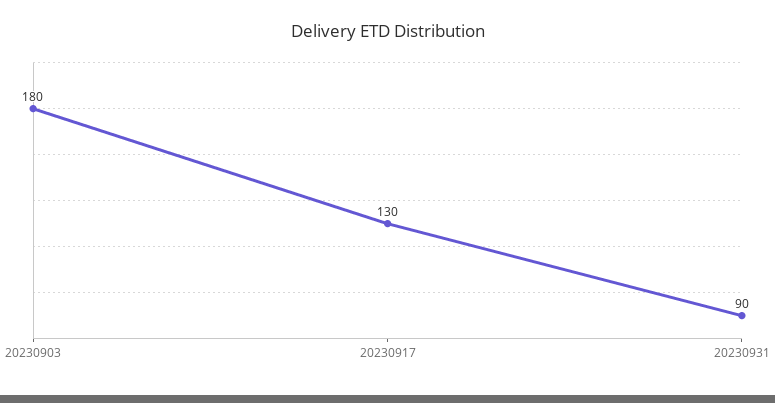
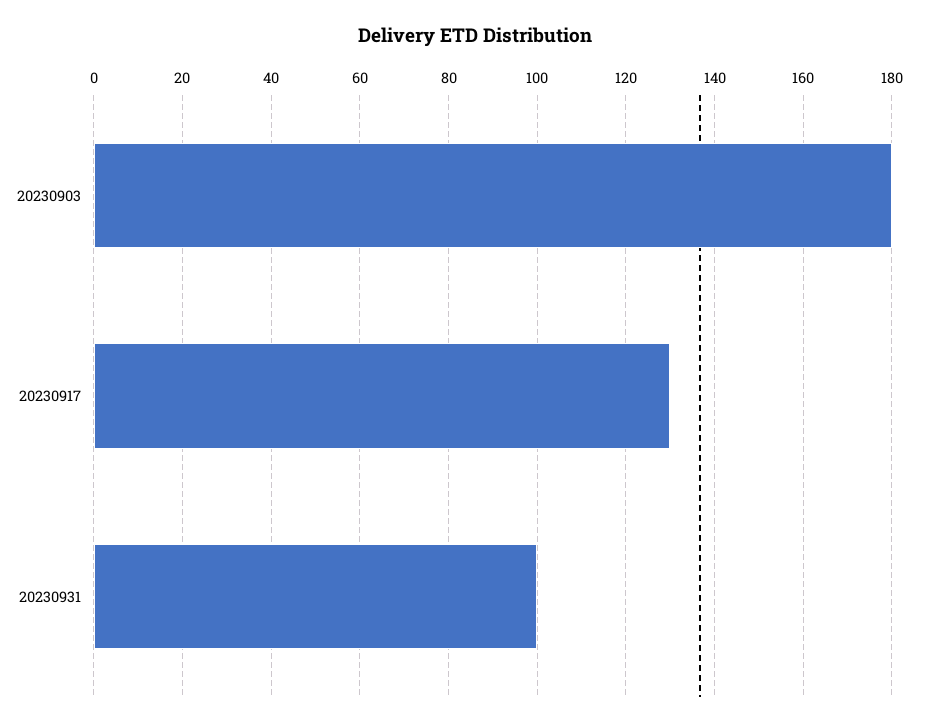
  {
    "20230903": 180,
    "20230917": 130,
-   "20230931": 90
+   "20230931": 100
  }

